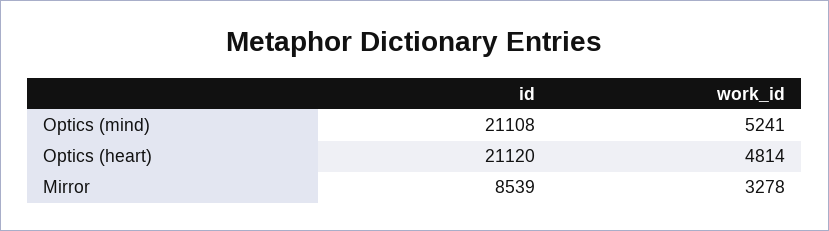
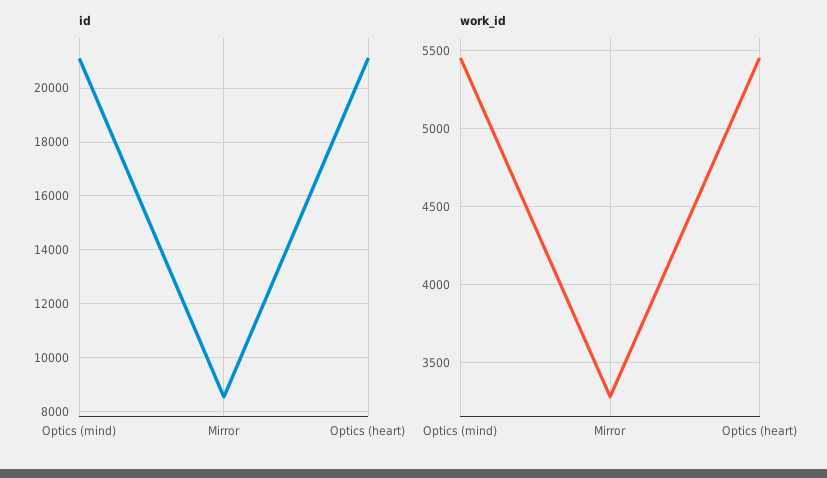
  {
    "id": {
      "Optics (mind)": 21108,
      "Optics (heart)": 21120,
      "Mirror": 8539
    },
    "work_id": {
-     "Optics (mind)": 5241,
+     "Optics (mind)": 5450,
-     "Optics (heart)": 4814,
+     "Optics (heart)": 5450,
      "Mirror": 3278
    }
  }

